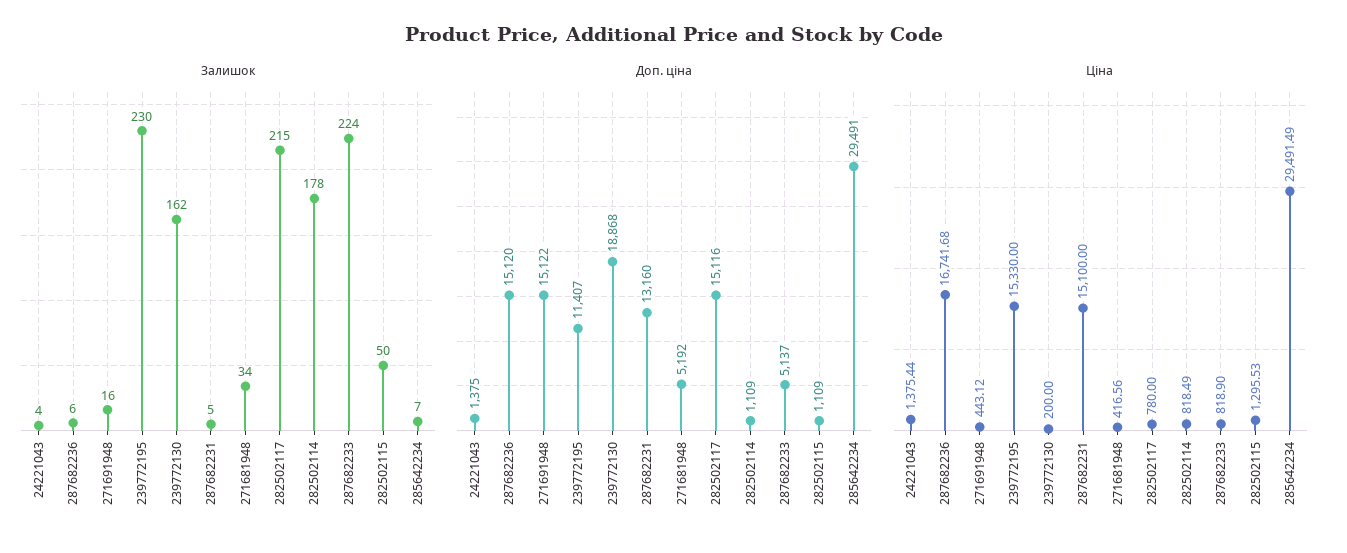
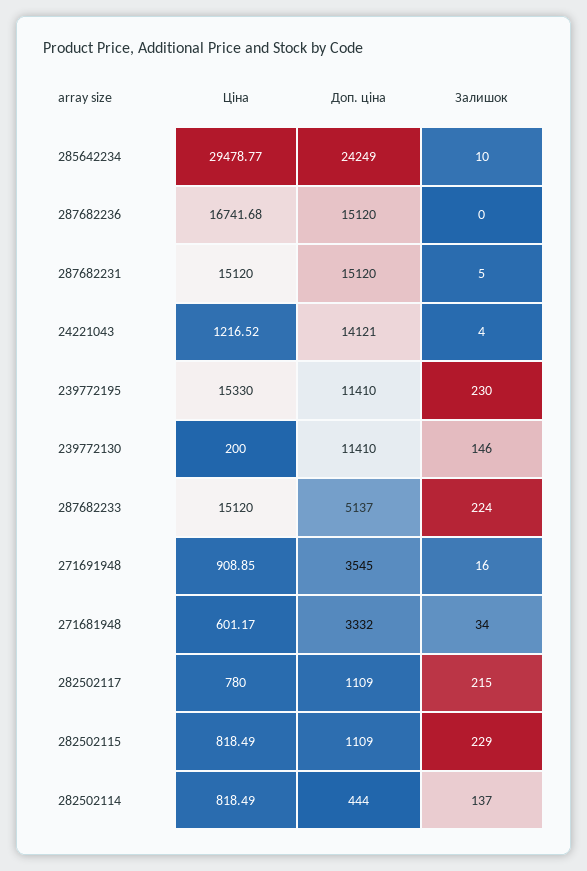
  {
    "Залишок": {
      "24221043": 4,
-     "287682236": 6,
+     "287682236": 0,
      "271691948": 16,
      "239772195": 230,
-     "239772130": 162,
+     "239772130": 146,
      "287682231": 5,
      "271681948": 34,
      "282502117": 215,
-     "282502114": 178,
+     "282502114": 137,
      "287682233": 224,
-     "282502115": 50,
+     "282502115": 229,
-     "285642234": 7
+     "285642234": 10
    },
    "Доп. ціна": {
-     "24221043": 1375,
+     "24221043": 14121,
      "287682236": 15120,
-     "271691948": 15122,
+     "271691948": 3545,
-     "239772195": 11407,
+     "239772195": 11410,
-     "239772130": 18868,
+     "239772130": 11410,
-     "287682231": 13160,
+     "287682231": 15120,
-     "271681948": 5192,
+     "271681948": 3332,
-     "282502117": 15116,
+     "282502117": 1109,
-     "282502114": 1109,
+     "282502114": 444,
      "287682233": 5137,
      "282502115": 1109,
-     "285642234": 29491
+     "285642234": 24249
    },
    "Ціна": {
-     "24221043": 1375.44,
+     "24221043": 1216.52,
      "287682236": 16741.68,
-     "271691948": 443.12,
+     "271691948": 908.85,
      "239772195": 15330,
      "239772130": 200,
-     "287682231": 15100,
+     "287682231": 15120,
-     "271681948": 416.56,
+     "271681948": 601.17,
      "282502117": 780,
      "282502114": 818.49,
-     "287682233": 818.9,
+     "287682233": 15120,
-     "282502115": 1295.53,
+     "282502115": 818.49,
-     "285642234": 29491.49
+     "285642234": 29478.77
    }
  }

